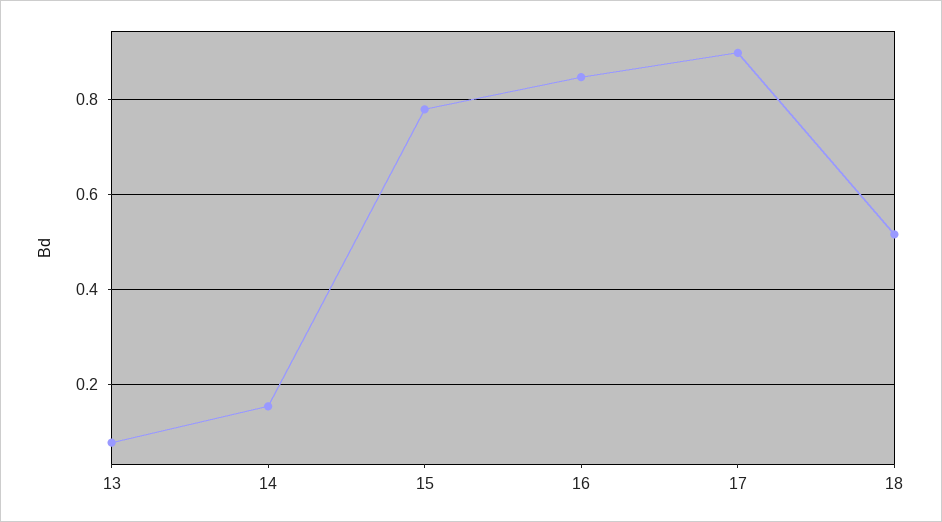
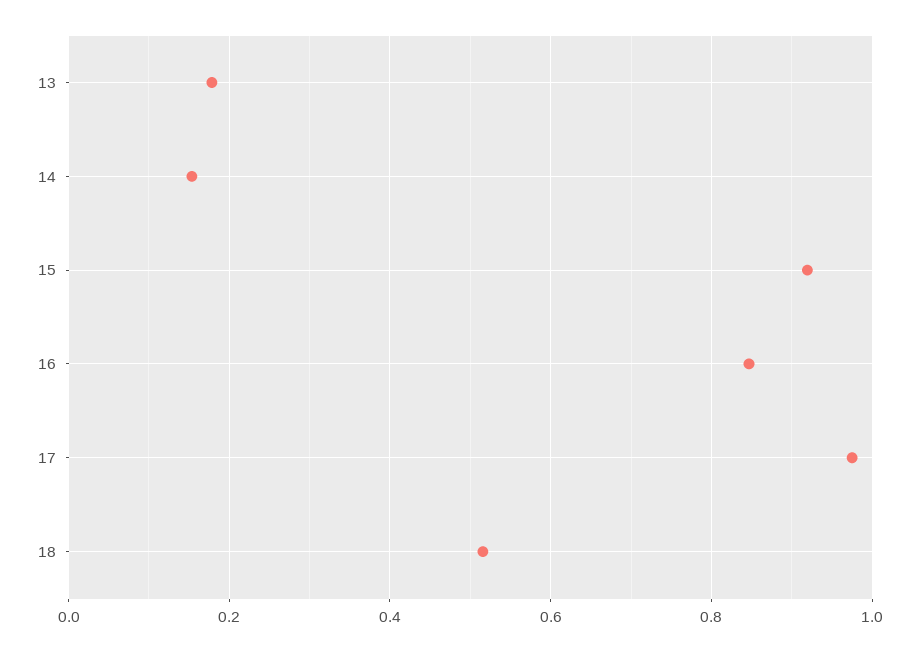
  {
-   "13": 0.08,
+   "13": 0.18,
    "14": 0.16,
-   "15": 0.78,
+   "15": 0.92,
    "16": 0.84,
-   "17": 0.9,
+   "17": 0.98,
    "18": 0.52
  }

